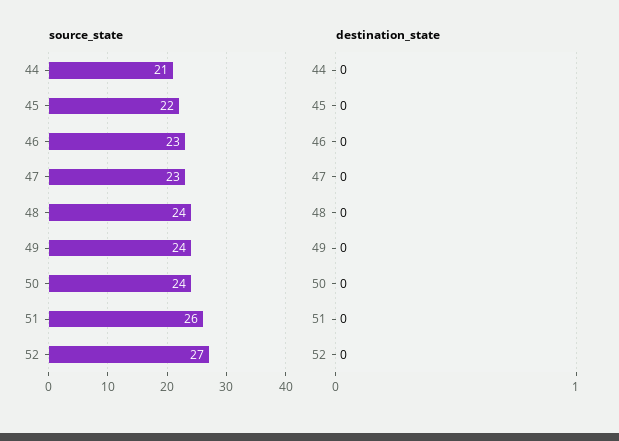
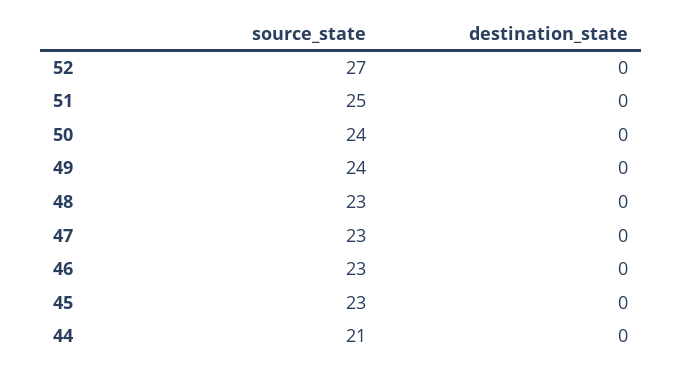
  {
    "source_state": {
      "44": 21,
-     "45": 22,
+     "45": 23,
      "46": 23,
      "47": 23,
-     "48": 24,
+     "48": 23,
      "49": 24,
      "50": 24,
-     "51": 26,
+     "51": 25,
      "52": 27
    },
    "destination_state": {
      "44": 0,
      "45": 0,
      "46": 0,
      "47": 0,
      "48": 0,
      "49": 0,
      "50": 0,
      "51": 0,
      "52": 0
    }
  }

